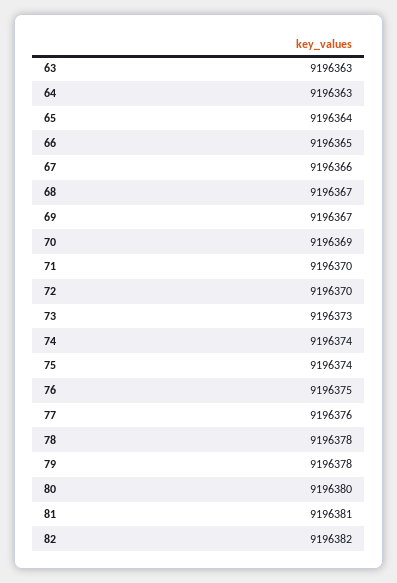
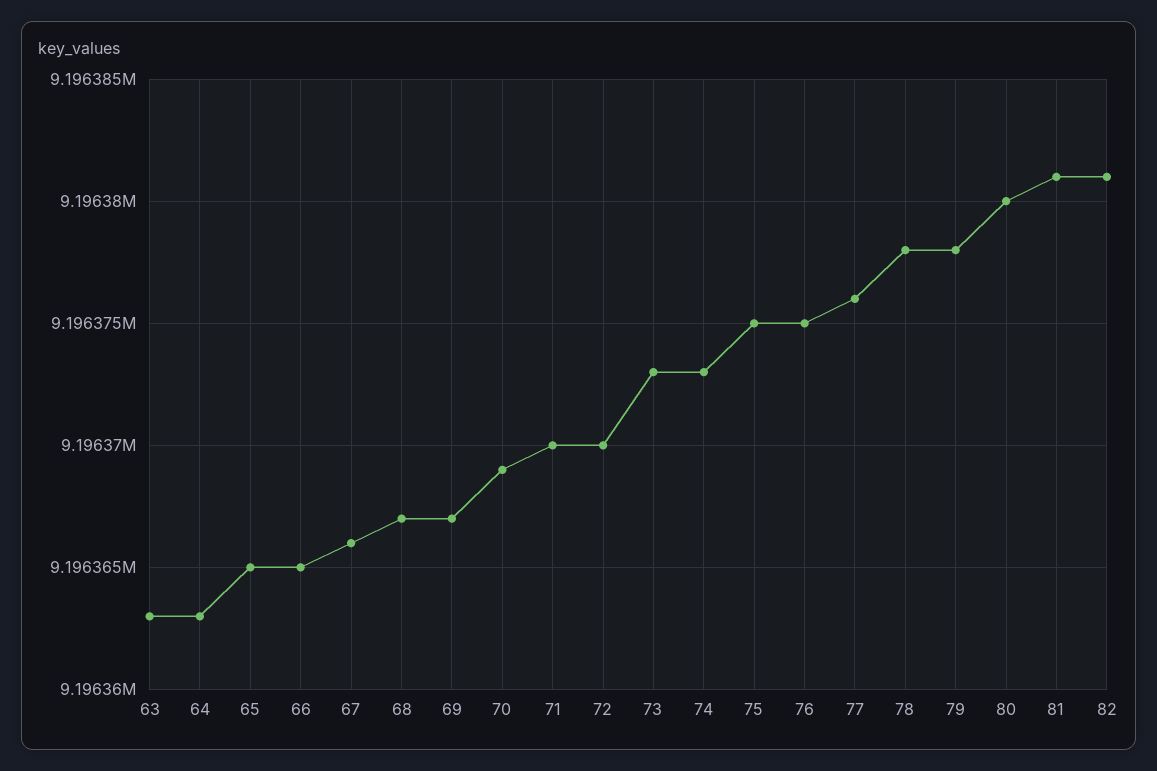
  {
    "63": 9196363,
    "64": 9196363,
-   "65": 9196364,
+   "65": 9196365,
    "66": 9196365,
    "67": 9196366,
    "68": 9196367,
    "69": 9196367,
    "70": 9196369,
    "71": 9196370,
    "72": 9196370,
    "73": 9196373,
-   "74": 9196374,
+   "74": 9196373,
-   "75": 9196374,
+   "75": 9196375,
    "76": 9196375,
    "77": 9196376,
    "78": 9196378,
    "79": 9196378,
    "80": 9196380,
    "81": 9196381,
-   "82": 9196382
+   "82": 9196381
  }

